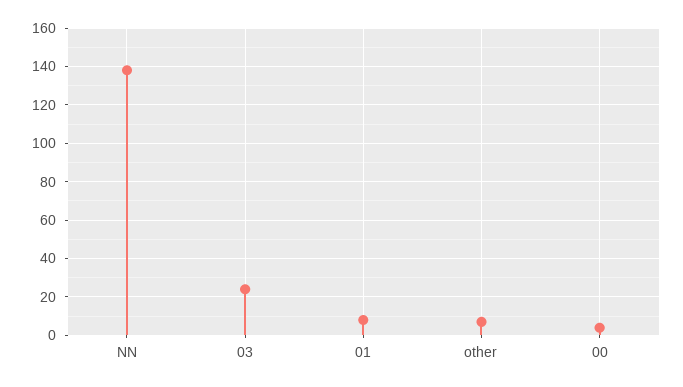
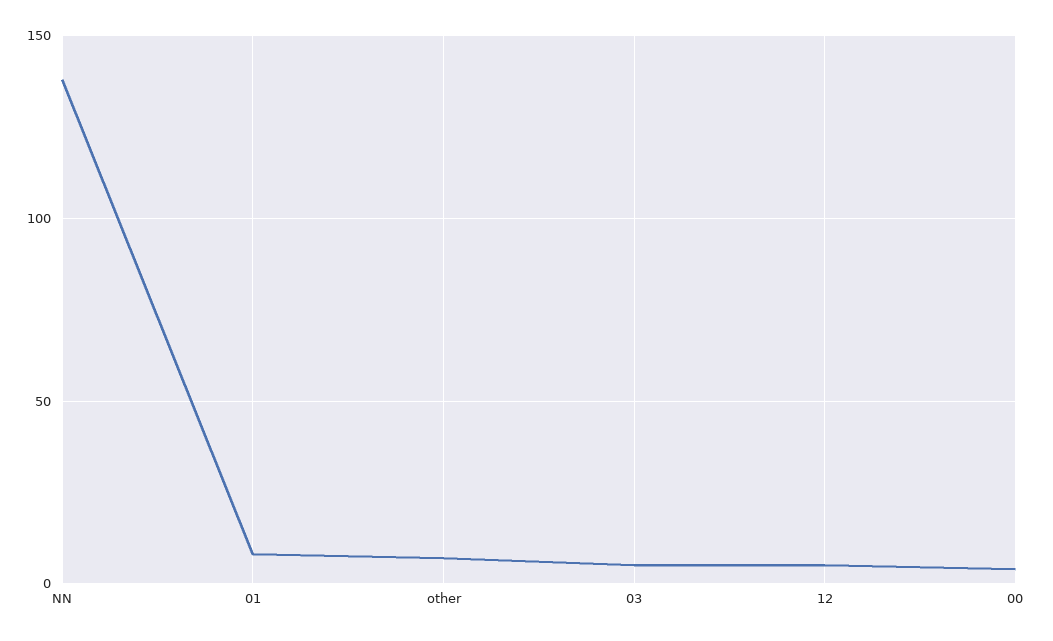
  {
    "NN": 140,
-   "03": 25,
+   "03": 5,
    "01": 10,
    "other": 5,
-   "00": 5
+   "00": 5,
+   "12": 5
  }

